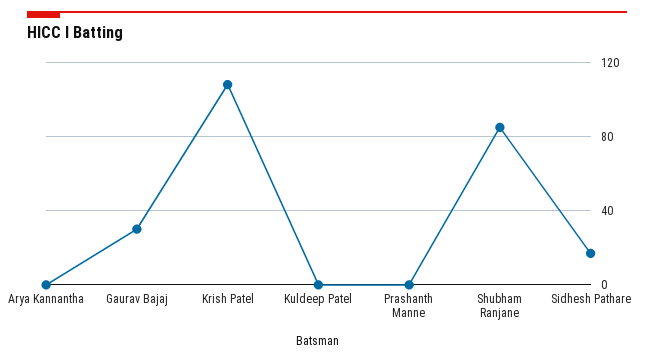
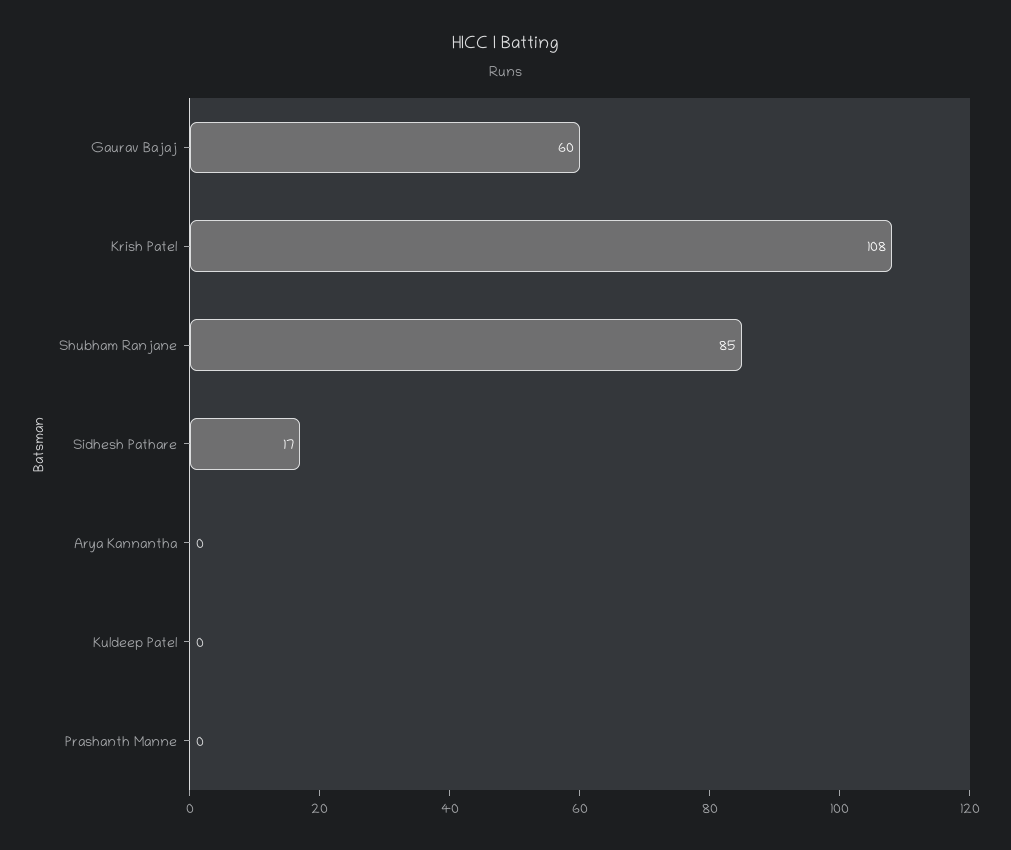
  {
    "Arya Kannantha": 0,
-   "Gaurav Bajaj": 30,
+   "Gaurav Bajaj": 60,
    "Krish Patel": 108,
    "Kuldeep Patel": 0,
    "Prashanth Manne": 0,
    "Shubham Ranjane": 85,
    "Sidhesh Pathare": 17
  }

